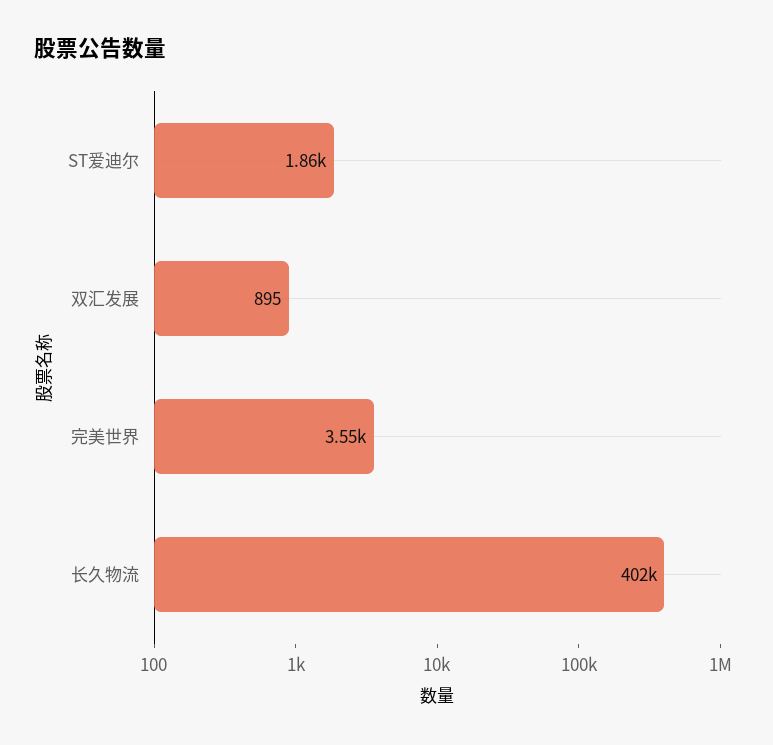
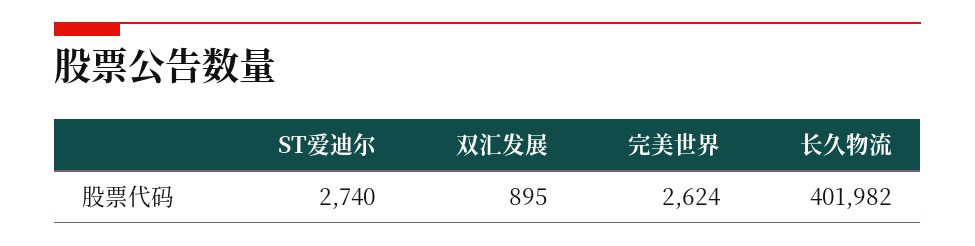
  {
-   "ST爱迪尔": 1860,
+   "ST爱迪尔": 2740,
    "双汇发展": 895,
-   "完美世界": 3550,
+   "完美世界": 2624,
    "长久物流": 401982
  }

